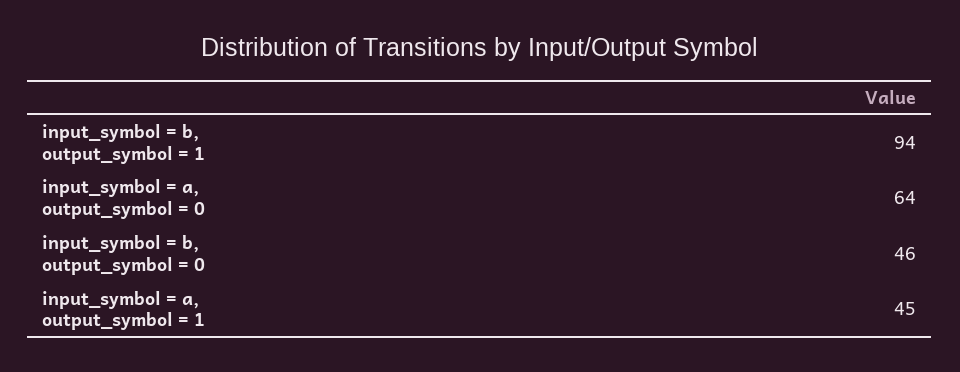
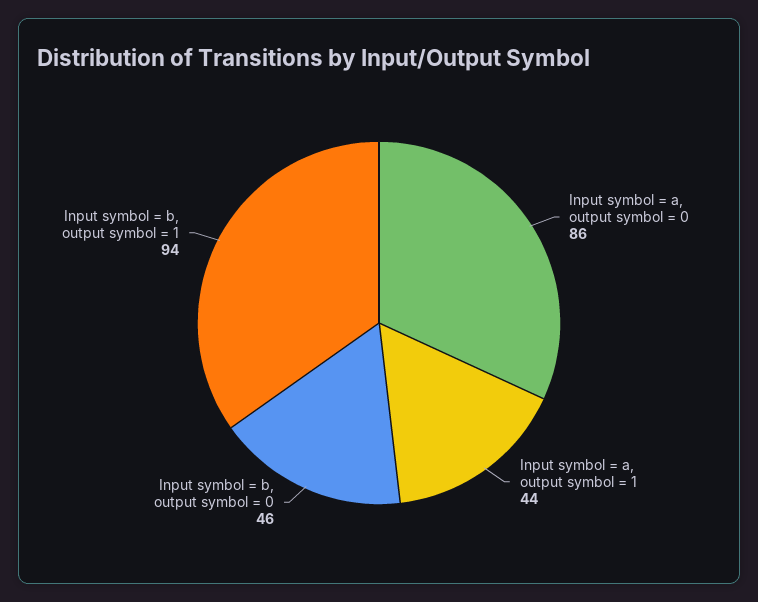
  {
    "input_symbol = b, output_symbol = 1": 94,
-   "input_symbol = a, output_symbol = 0": 64,
+   "input_symbol = a, output_symbol = 0": 86,
    "input_symbol = b, output_symbol = 0": 46,
-   "input_symbol = a, output_symbol = 1": 45
+   "input_symbol = a, output_symbol = 1": 44
  }

